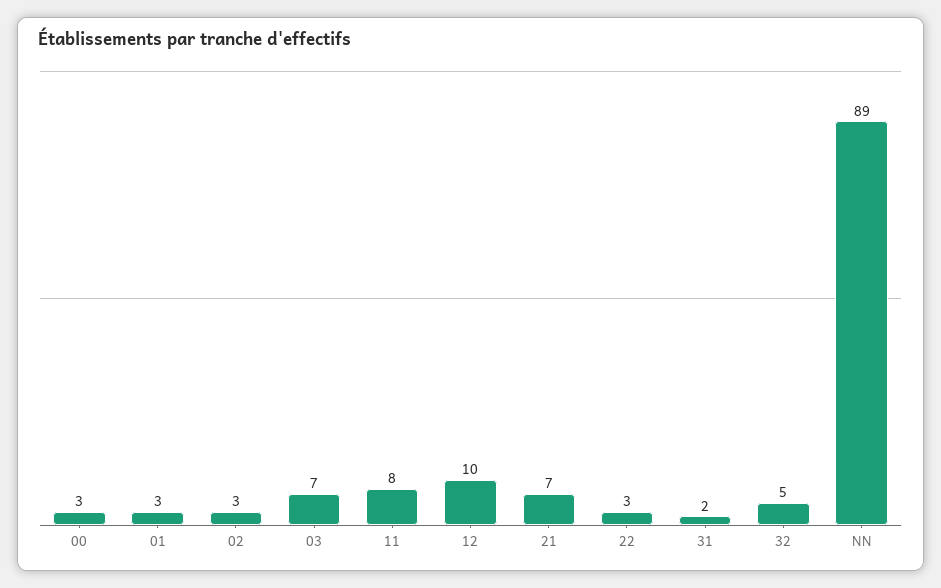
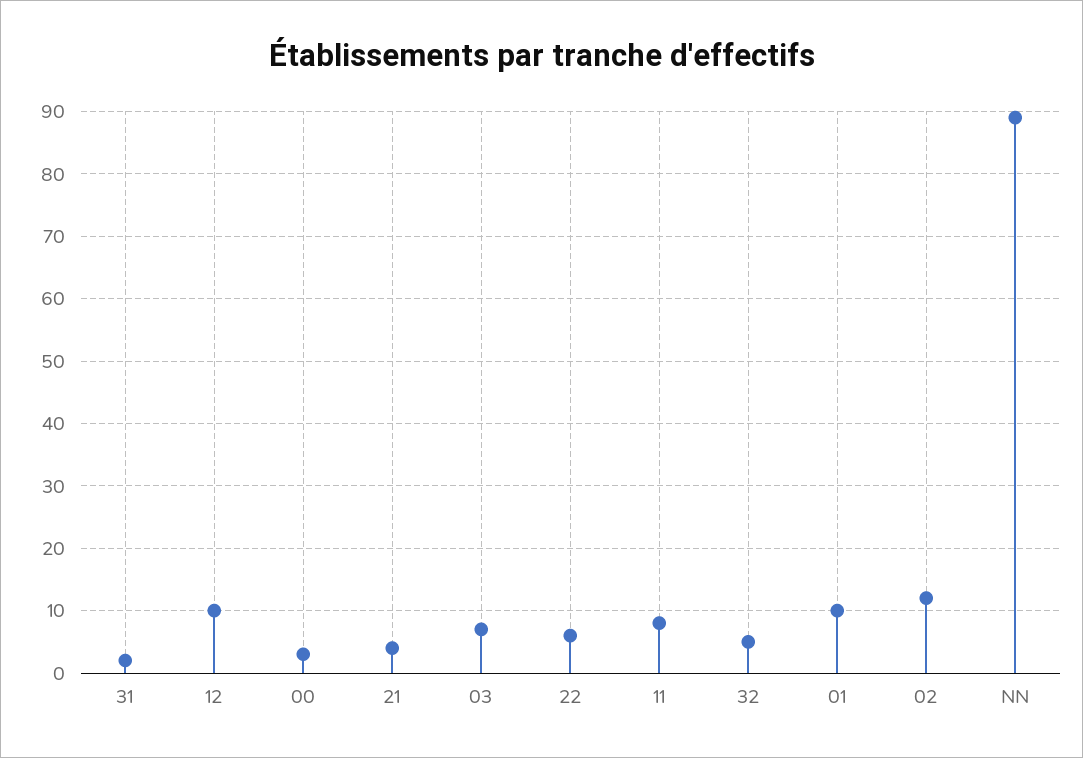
  {
    "00": 3,
-   "01": 3,
+   "01": 10,
-   "02": 3,
+   "02": 12,
    "03": 7,
    "11": 8,
    "12": 10,
-   "21": 7,
+   "21": 4,
-   "22": 3,
+   "22": 6,
    "31": 2,
    "32": 5,
    "NN": 89
  }

